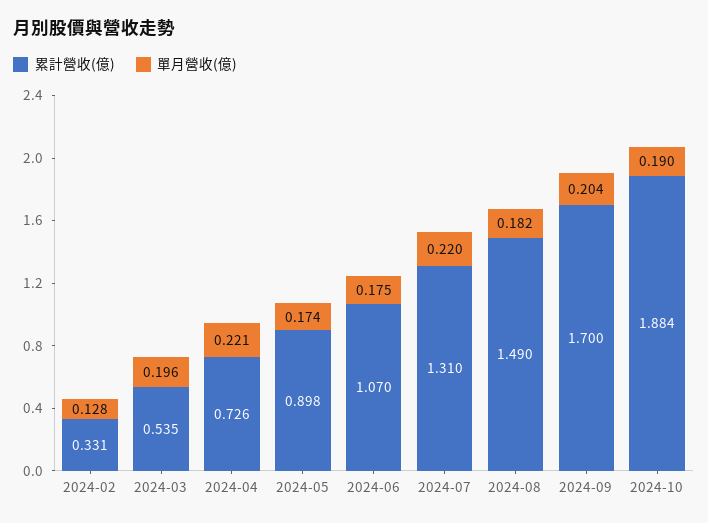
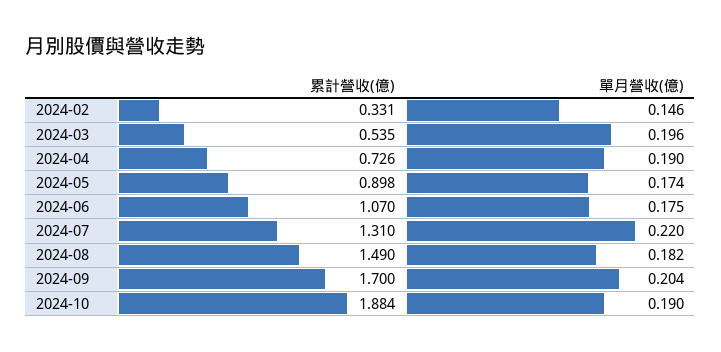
  {
    "累計營收(億)": {
      "2024-02": 0.331,
      "2024-03": 0.535,
      "2024-04": 0.726,
      "2024-05": 0.898,
      "2024-06": 1.07,
      "2024-07": 1.31,
      "2024-08": 1.49,
      "2024-09": 1.7,
      "2024-10": 1.884
    },
    "單月營收(億)": {
-     "2024-02": 0.128,
+     "2024-02": 0.146,
      "2024-03": 0.196,
-     "2024-04": 0.221,
+     "2024-04": 0.19,
      "2024-05": 0.174,
      "2024-06": 0.175,
      "2024-07": 0.22,
      "2024-08": 0.182,
      "2024-09": 0.204,
      "2024-10": 0.19
    }
  }

